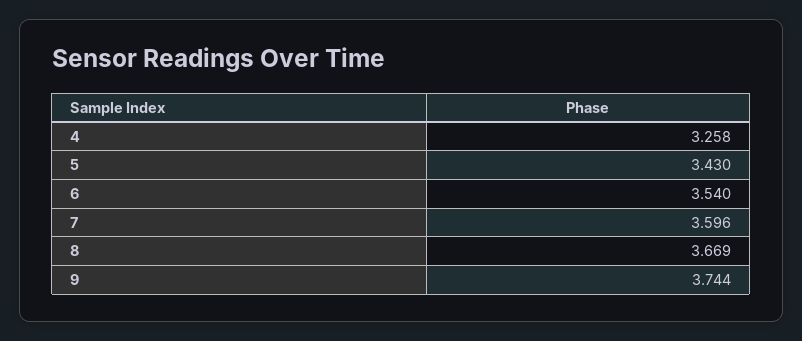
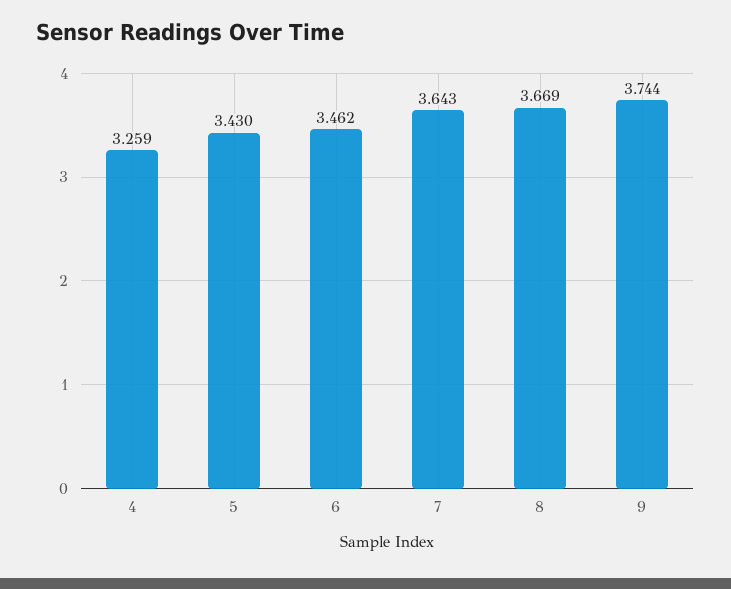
  {
-   "4": 3.258,
+   "4": 3.259,
    "5": 3.43,
-   "6": 3.54,
+   "6": 3.462,
-   "7": 3.596,
+   "7": 3.643,
    "8": 3.669,
    "9": 3.744
  }

